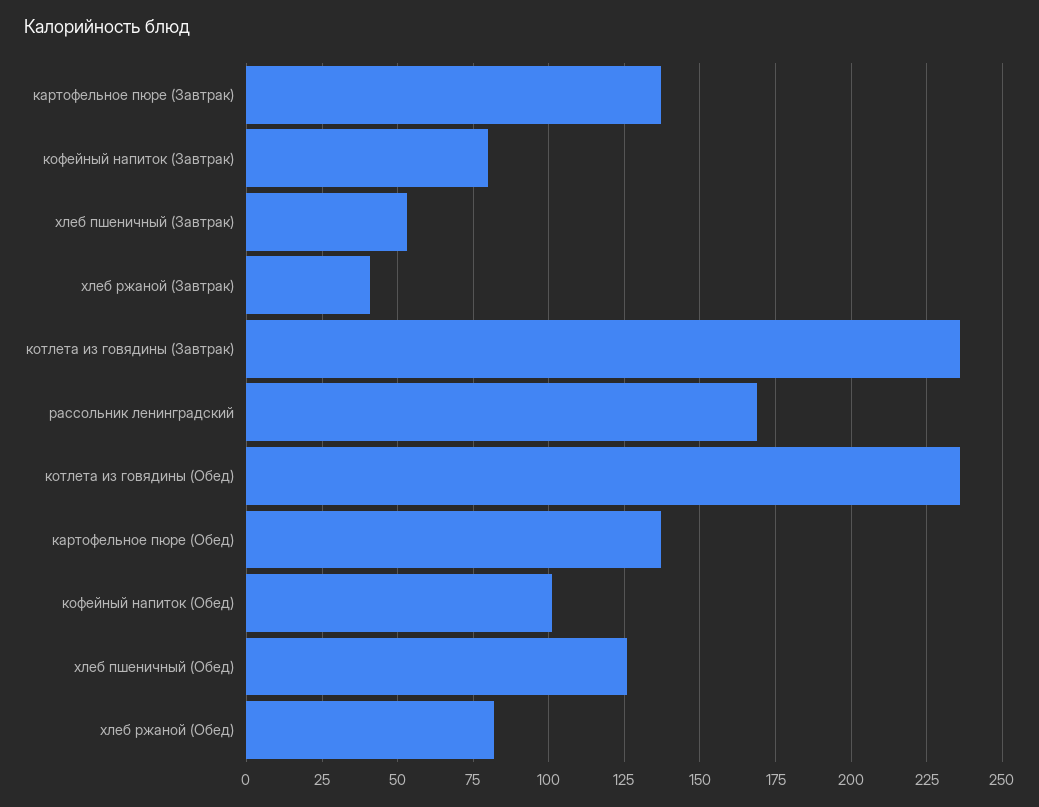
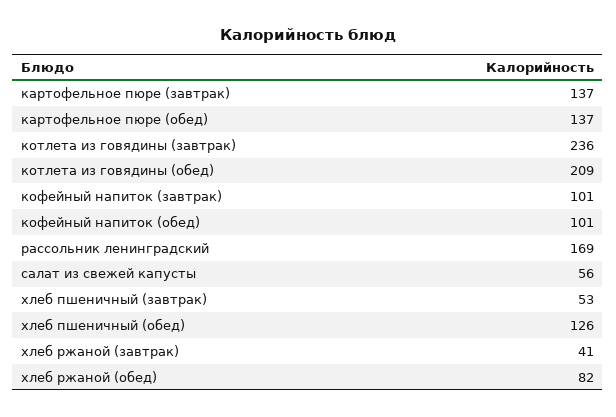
  {
    "картофельное пюре (Завтрак)": 137,
-   "кофейный напиток (Завтрак)": 80,
+   "кофейный напиток (Завтрак)": 101,
    "хлеб пшеничный (Завтрак)": 53,
    "хлеб ржаной (Завтрак)": 41,
    "котлета из говядины (Завтрак)": 236,
    "рассольник ленинградский": 169,
-   "котлета из говядины (Обед)": 235,
+   "котлета из говядины (Обед)": 209,
    "картофельное пюре (Обед)": 137,
    "кофейный напиток (Обед)": 101,
    "хлеб пшеничный (Обед)": 126,
-   "хлеб ржаной (Обед)": 82
+   "хлеб ржаной (Обед)": 82,
+   "салат из свежей капусты": 56
  }

